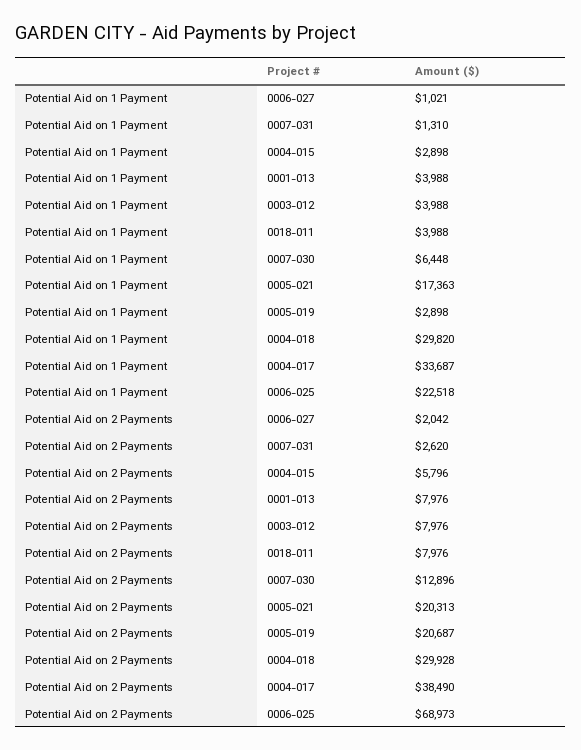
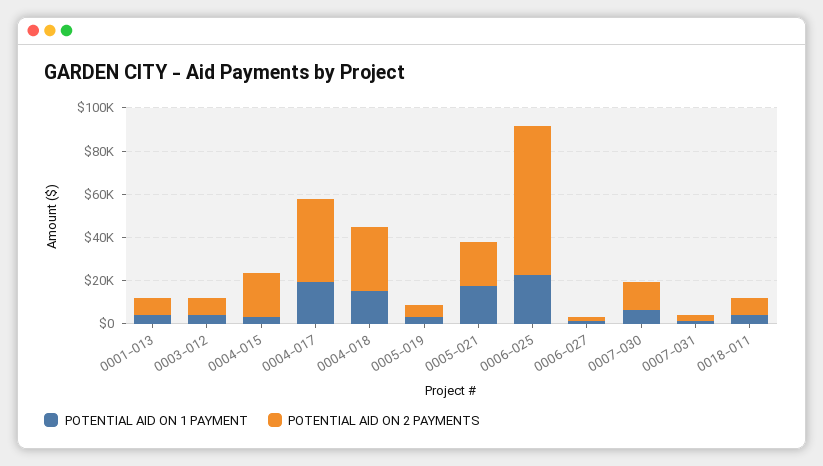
  {
    "Potential Aid on 1 Payment": {
      "0006-027": 1021,
      "0007-031": 1310,
      "0004-015": 2898,
      "0001-013": 3988,
      "0003-012": 3988,
      "0018-011": 3988,
      "0007-030": 6448,
      "0005-021": 17363,
      "0005-019": 2898,
-     "0004-018": 29820,
+     "0004-018": 15000,
-     "0004-017": 33687,
+     "0004-017": 20000,
      "0006-025": 22518
    },
    "Potential Aid on 2 Payments": {
      "0006-027": 2042,
      "0007-031": 2620,
-     "0004-015": 5796,
+     "0004-015": 20000,
      "0001-013": 7976,
      "0003-012": 7976,
      "0018-011": 7976,
      "0007-030": 12896,
      "0005-021": 20313,
-     "0005-019": 20687,
+     "0005-019": 5000,
      "0004-018": 29928,
      "0004-017": 38490,
      "0006-025": 68973
    }
  }

